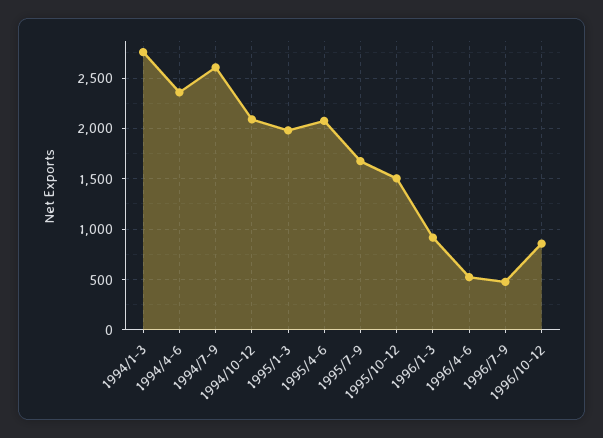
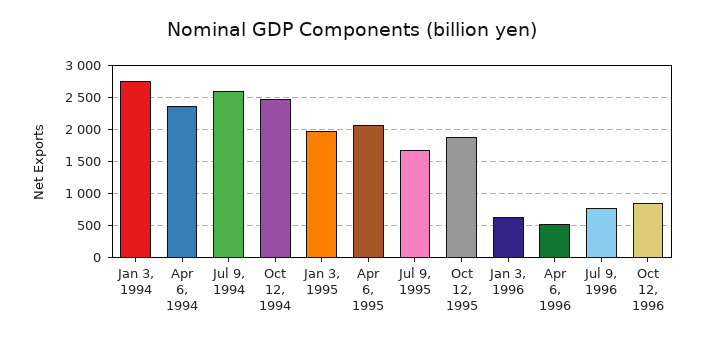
  {
    "1994/1-3": 2800,
    "1994/4-6": 2400,
    "1994/7-9": 2600,
-   "1994/10-12": 2100,
+   "1994/10-12": 2500,
    "1995/1-3": 2000,
    "1995/4-6": 2100,
    "1995/7-9": 1700,
-   "1995/10-12": 1500,
+   "1995/10-12": 1900,
-   "1996/1-3": 900,
+   "1996/1-3": 600,
    "1996/4-6": 500,
-   "1996/7-9": 500,
+   "1996/7-9": 800,
    "1996/10-12": 900
  }

